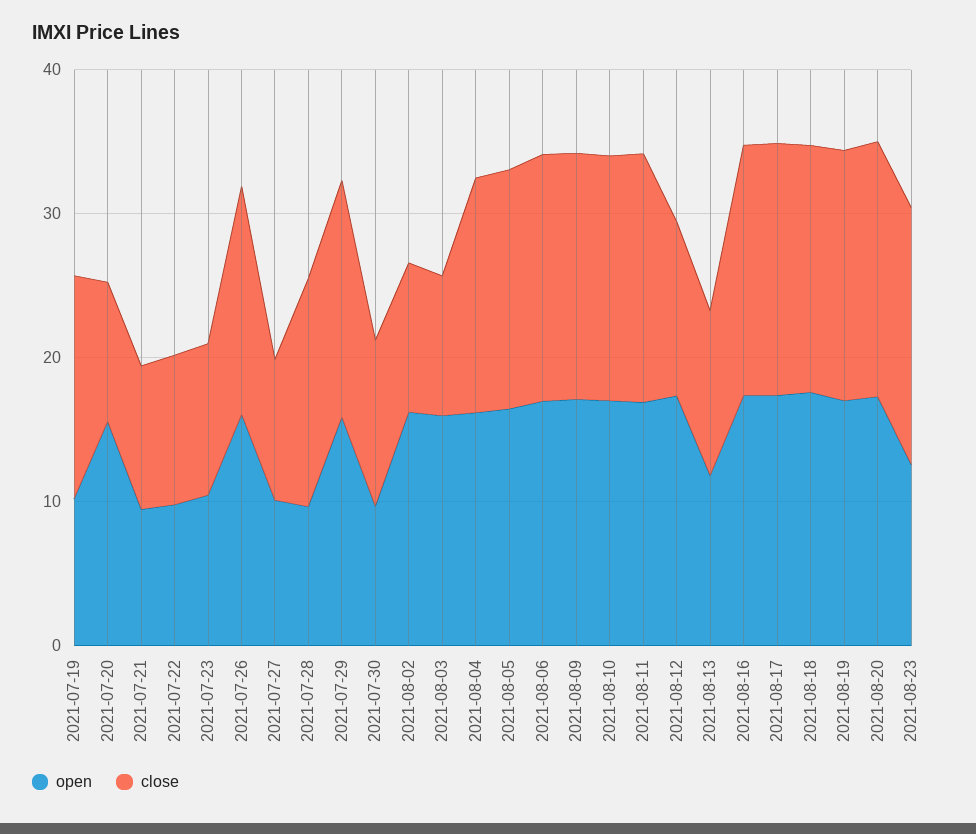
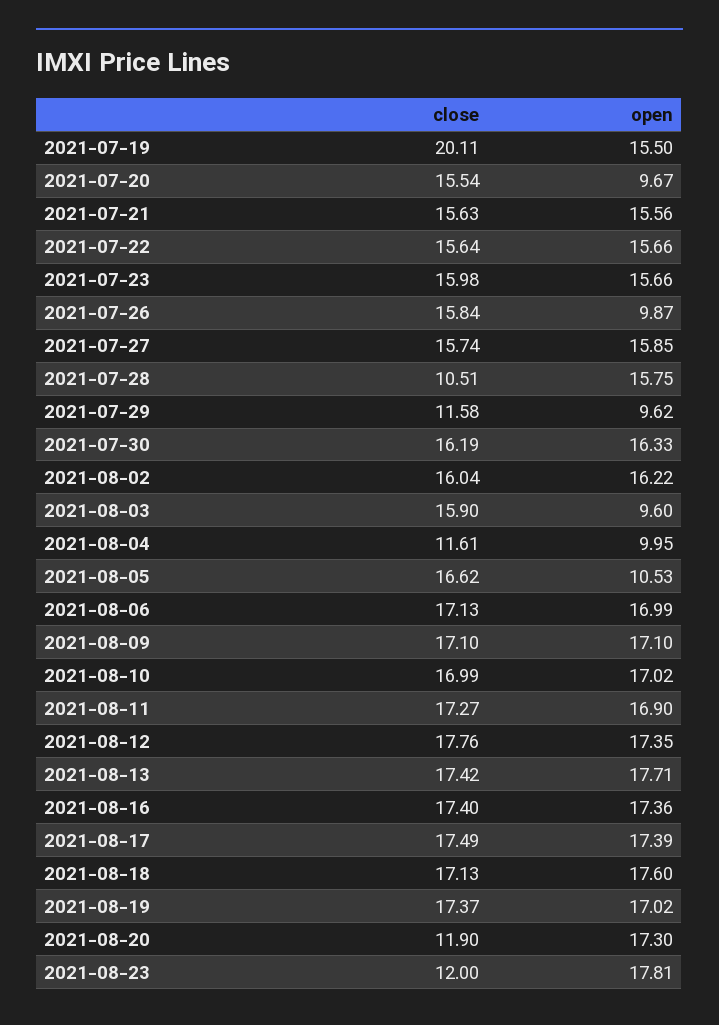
  {
    "open": {
-     "2021-07-19": 10,
+     "2021-07-19": 15.5,
-     "2021-07-20": 16,
+     "2021-07-20": 9.67,
-     "2021-07-21": 10,
+     "2021-07-21": 15.56,
-     "2021-07-22": 10,
+     "2021-07-22": 15.66,
-     "2021-07-23": 10,
+     "2021-07-23": 15.66,
-     "2021-07-26": 16,
+     "2021-07-26": 9.87,
-     "2021-07-27": 10,
+     "2021-07-27": 15.85,
-     "2021-07-28": 10,
+     "2021-07-28": 15.75,
-     "2021-07-29": 16,
+     "2021-07-29": 9.62,
-     "2021-07-30": 10,
+     "2021-07-30": 16.33,
      "2021-08-02": 16.22,
-     "2021-08-03": 16,
+     "2021-08-03": 9.6,
-     "2021-08-04": 16,
+     "2021-08-04": 9.95,
-     "2021-08-05": 16,
+     "2021-08-05": 10.53,
      "2021-08-06": 16.99,
      "2021-08-09": 17.1,
      "2021-08-10": 17.02,
      "2021-08-11": 16.9,
      "2021-08-12": 17.35,
-     "2021-08-13": 12,
+     "2021-08-13": 17.71,
      "2021-08-16": 17.36,
      "2021-08-17": 17.39,
      "2021-08-18": 17.6,
      "2021-08-19": 17.02,
      "2021-08-20": 17.3,
-     "2021-08-23": 12
+     "2021-08-23": 17.81
    },
    "close": {
-     "2021-07-19": 16,
+     "2021-07-19": 20.11,
-     "2021-07-20": 10,
+     "2021-07-20": 15.54,
-     "2021-07-21": 10,
+     "2021-07-21": 15.63,
-     "2021-07-22": 10,
+     "2021-07-22": 15.64,
-     "2021-07-23": 10,
+     "2021-07-23": 15.98,
      "2021-07-26": 15.84,
-     "2021-07-27": 10,
+     "2021-07-27": 15.74,
-     "2021-07-28": 16,
+     "2021-07-28": 10.51,
-     "2021-07-29": 16,
+     "2021-07-29": 11.58,
-     "2021-07-30": 12,
+     "2021-07-30": 16.19,
-     "2021-08-02": 10,
+     "2021-08-02": 16.04,
-     "2021-08-03": 10,
+     "2021-08-03": 15.9,
-     "2021-08-04": 16,
+     "2021-08-04": 11.61,
      "2021-08-05": 16.62,
      "2021-08-06": 17.13,
      "2021-08-09": 17.1,
      "2021-08-10": 16.99,
      "2021-08-11": 17.27,
-     "2021-08-12": 12,
+     "2021-08-12": 17.76,
-     "2021-08-13": 12,
+     "2021-08-13": 17.42,
      "2021-08-16": 17.4,
      "2021-08-17": 17.49,
      "2021-08-18": 17.13,
      "2021-08-19": 17.37,
-     "2021-08-20": 18,
+     "2021-08-20": 11.9,
-     "2021-08-23": 18
+     "2021-08-23": 12
    }
  }

